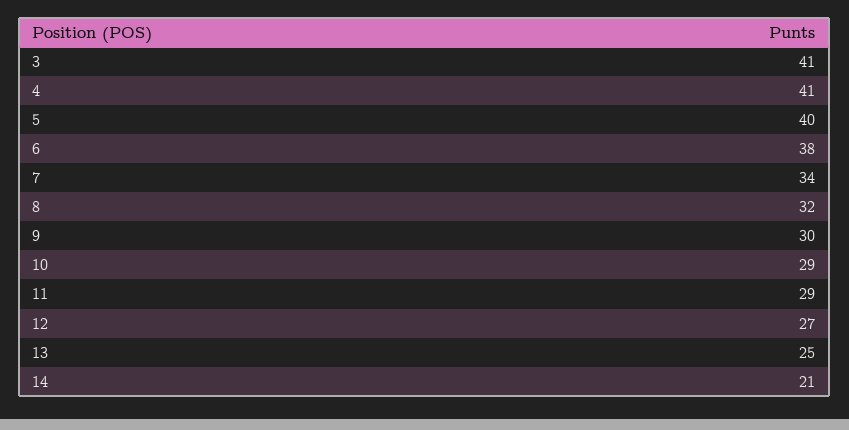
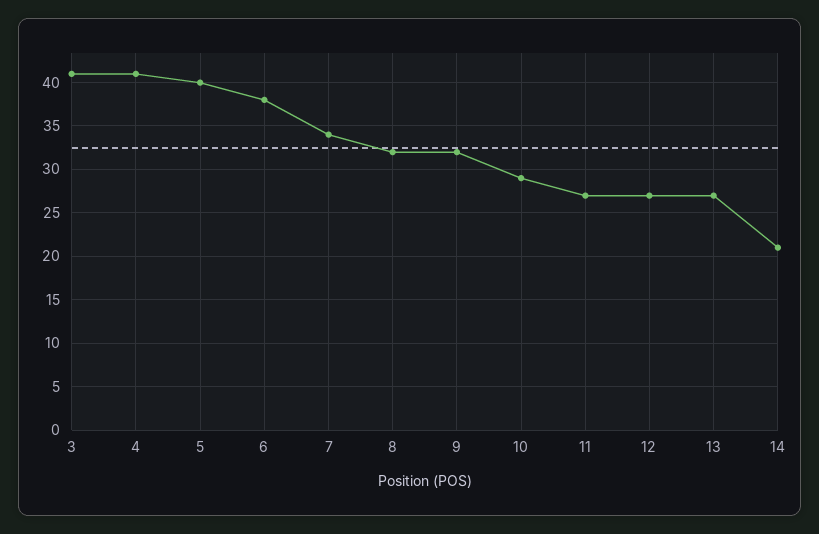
  {
    "3": 41,
    "4": 41,
    "5": 40,
    "6": 38,
    "7": 34,
    "8": 32,
-   "9": 30,
+   "9": 32,
    "10": 29,
-   "11": 29,
+   "11": 27,
    "12": 27,
-   "13": 25,
+   "13": 27,
    "14": 21
  }

